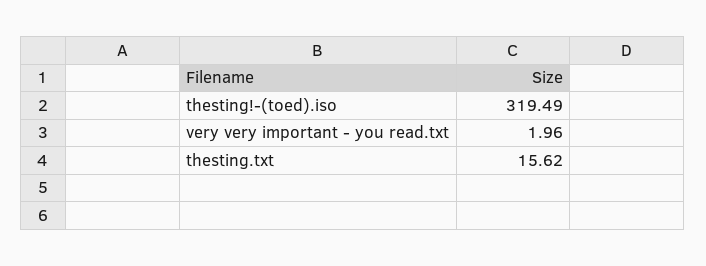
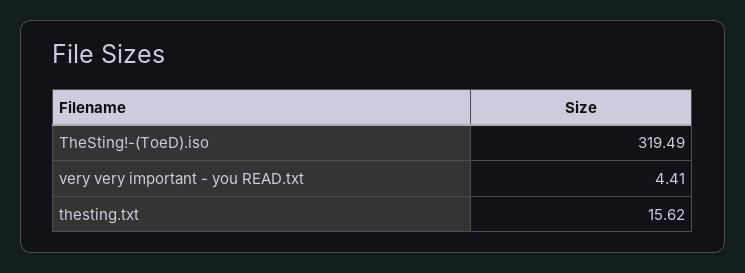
  {
    "thesting!-(toed).iso": 319.49,
-   "very very important - you read.txt": 1.96,
+   "very very important - you read.txt": 4.41,
    "thesting.txt": 15.62
  }

